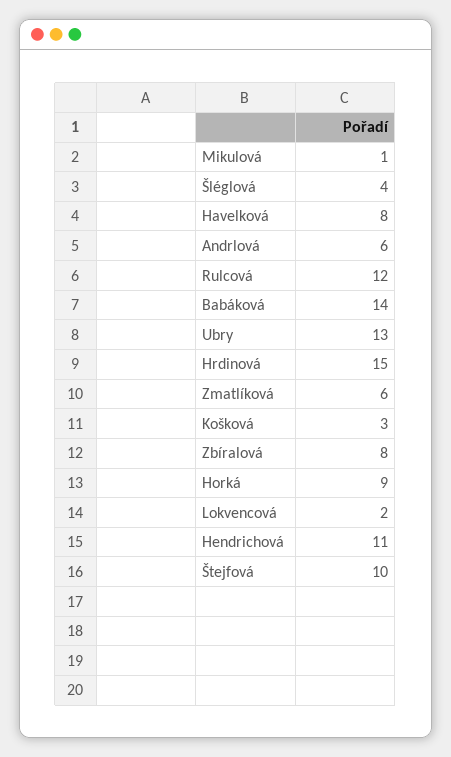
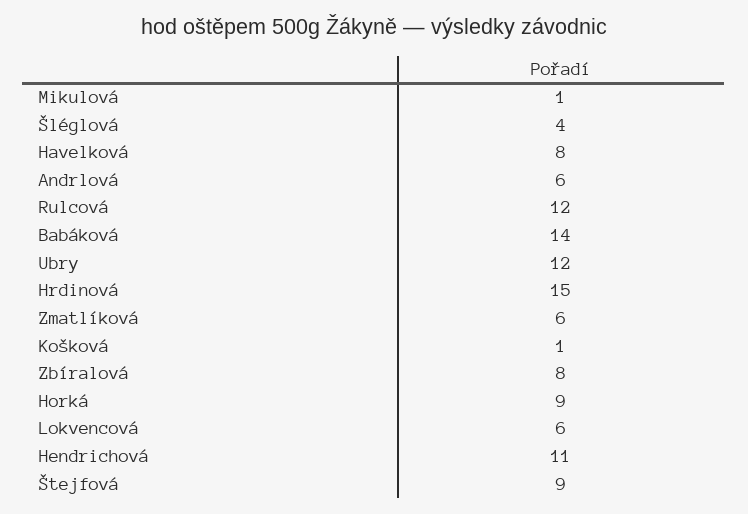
  {
    "Mikulová": 1,
    "Šléglová": 4,
    "Havelková": 8,
    "Andrlová": 6,
    "Rulcová": 12,
    "Babáková": 14,
-   "Ubry": 13,
+   "Ubry": 12,
    "Hrdinová": 15,
    "Zmatlíková": 6,
-   "Košková": 3,
+   "Košková": 1,
    "Zbíralová": 8,
    "Horká": 9,
-   "Lokvencová": 2,
+   "Lokvencová": 6,
    "Hendrichová": 11,
-   "Štejfová": 10
+   "Štejfová": 9
  }

